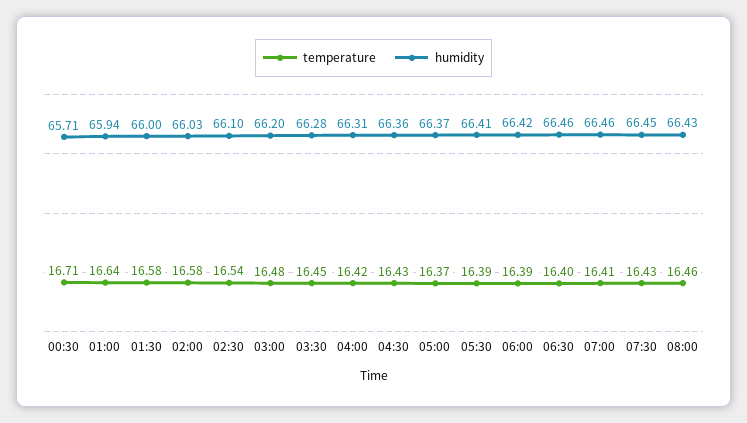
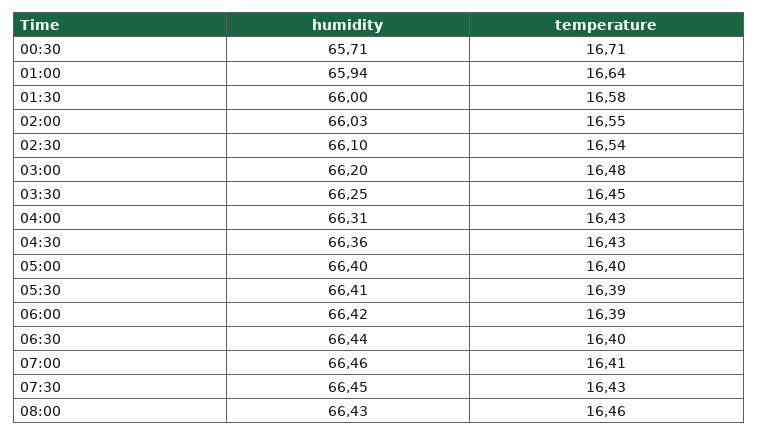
  {
    "temperature": {
      "00:30": 16.71,
      "01:00": 16.64,
      "01:30": 16.58,
-     "02:00": 16.58,
+     "02:00": 16.55,
      "02:30": 16.54,
      "03:00": 16.48,
      "03:30": 16.45,
-     "04:00": 16.42,
+     "04:00": 16.43,
      "04:30": 16.43,
-     "05:00": 16.37,
+     "05:00": 16.4,
      "05:30": 16.39,
      "06:00": 16.39,
      "06:30": 16.4,
      "07:00": 16.41,
      "07:30": 16.43,
      "08:00": 16.46
    },
    "humidity": {
      "00:30": 65.71,
      "01:00": 65.94,
      "01:30": 66,
      "02:00": 66.03,
      "02:30": 66.1,
      "03:00": 66.2,
-     "03:30": 66.28,
+     "03:30": 66.25,
      "04:00": 66.31,
      "04:30": 66.36,
-     "05:00": 66.37,
+     "05:00": 66.4,
      "05:30": 66.41,
      "06:00": 66.42,
-     "06:30": 66.46,
+     "06:30": 66.44,
      "07:00": 66.46,
      "07:30": 66.45,
      "08:00": 66.43
    }
  }

